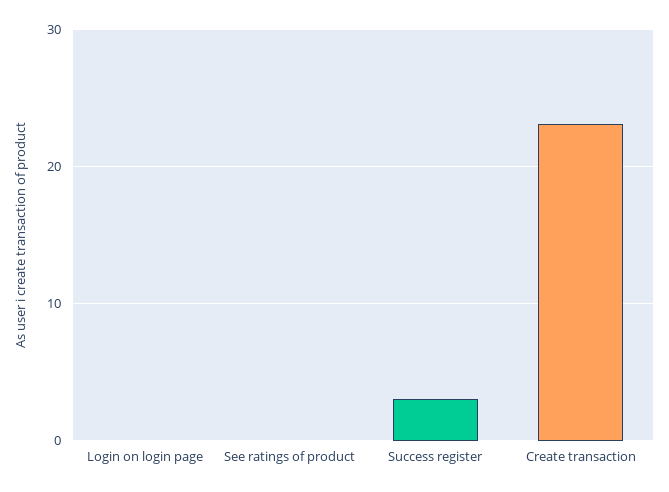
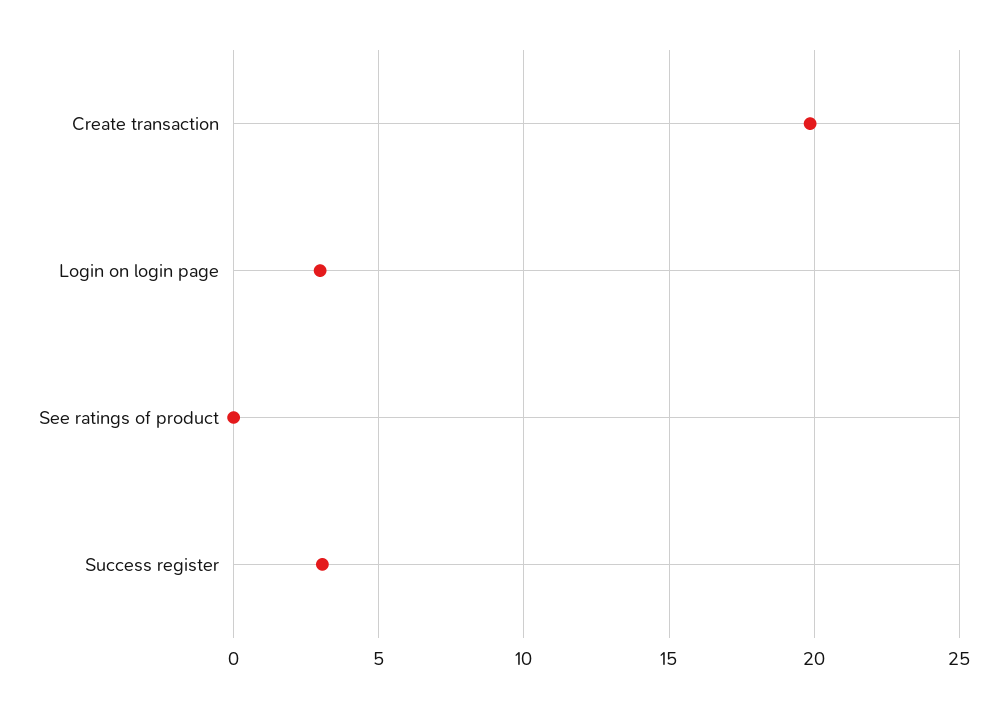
  {
-   "Login on login page": 0,
+   "Login on login page": 3,
    "See ratings of product": 0,
    "Success register": 3,
-   "Create transaction": 23
+   "Create transaction": 20
  }

